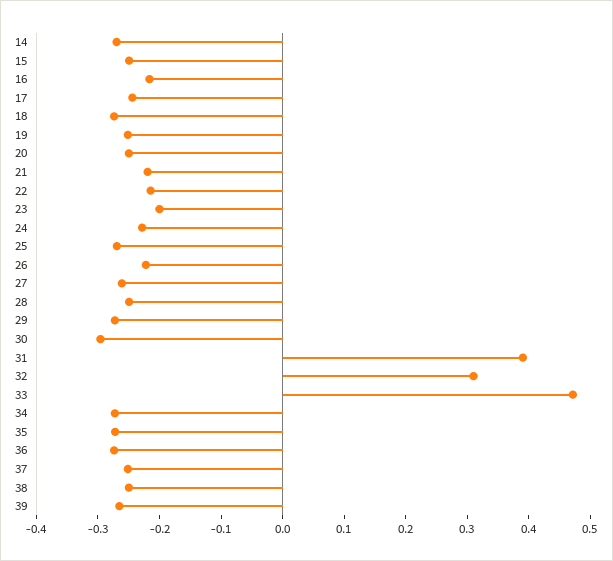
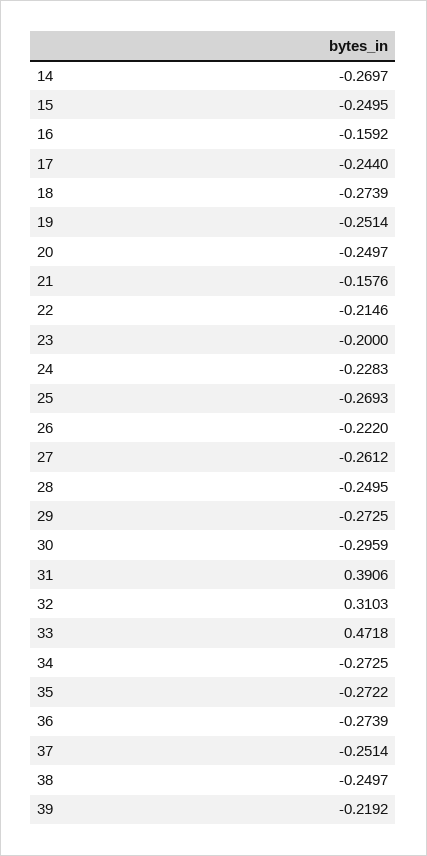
  {
    "14": -0.2697,
    "15": -0.2495,
-   "16": -0.22,
+   "16": -0.1592,
    "17": -0.244,
    "18": -0.2739,
    "19": -0.2514,
    "20": -0.2497,
-   "21": -0.22,
+   "21": -0.1576,
    "22": -0.2146,
    "23": -0.2,
    "24": -0.2283,
    "25": -0.2693,
    "26": -0.222,
    "27": -0.2612,
    "28": -0.2495,
    "29": -0.2725,
    "30": -0.2959,
    "31": 0.3906,
    "32": 0.3103,
    "33": 0.4718,
    "34": -0.2725,
    "35": -0.2722,
    "36": -0.2739,
    "37": -0.2514,
    "38": -0.2497,
-   "39": -0.26
+   "39": -0.2192
  }

